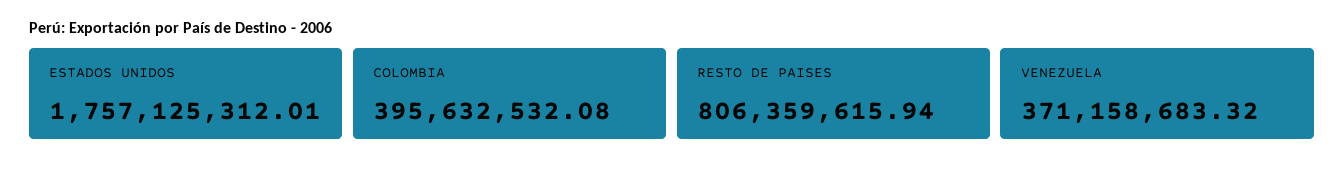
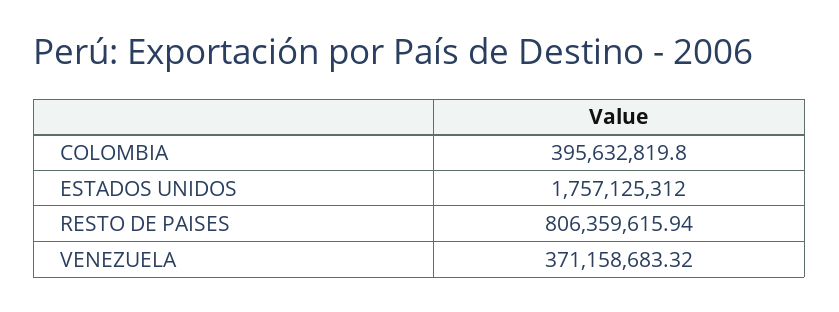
  {
-   "ESTADOS UNIDOS": 1757125312.01,
+   "ESTADOS UNIDOS": 1757125312,
-   "COLOMBIA": 395632532.08,
+   "COLOMBIA": 395632819.8,
    "RESTO DE PAISES": 806359615.94,
    "VENEZUELA": 371158683.32
  }

